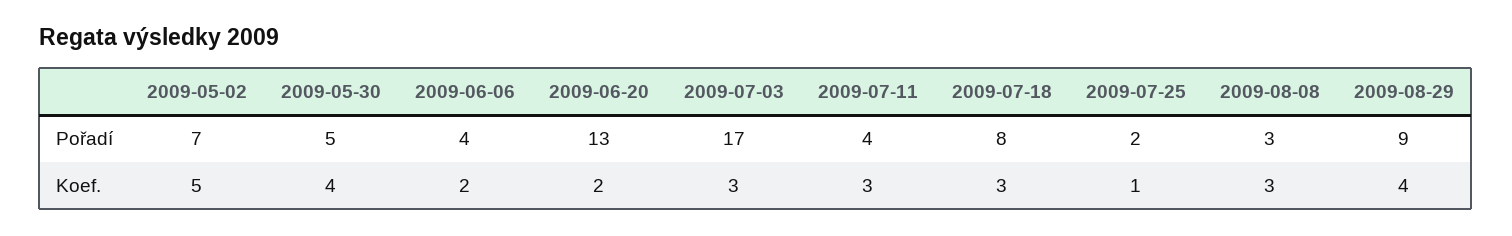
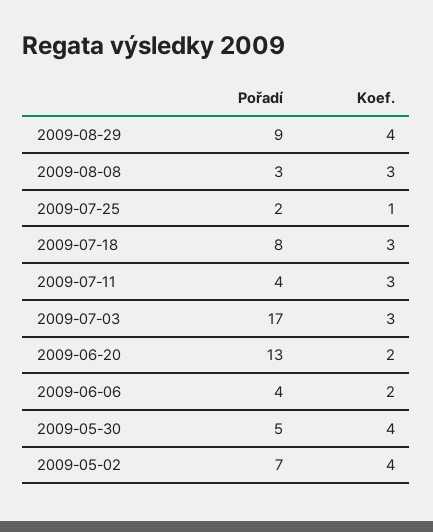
  {
    "2009-05-02": {
      "Pořadí": 7,
-     "Koef.": 5
+     "Koef.": 4
    },
    "2009-05-30": {
      "Pořadí": 5,
      "Koef.": 4
    },
    "2009-06-06": {
      "Pořadí": 4,
      "Koef.": 2
    },
    "2009-06-20": {
      "Pořadí": 13,
      "Koef.": 2
    },
    "2009-07-03": {
      "Pořadí": 17,
      "Koef.": 3
    },
    "2009-07-11": {
      "Pořadí": 4,
      "Koef.": 3
    },
    "2009-07-18": {
      "Pořadí": 8,
      "Koef.": 3
    },
    "2009-07-25": {
      "Pořadí": 2,
      "Koef.": 1
    },
    "2009-08-08": {
      "Pořadí": 3,
      "Koef.": 3
    },
    "2009-08-29": {
      "Pořadí": 9,
      "Koef.": 4
    }
  }

